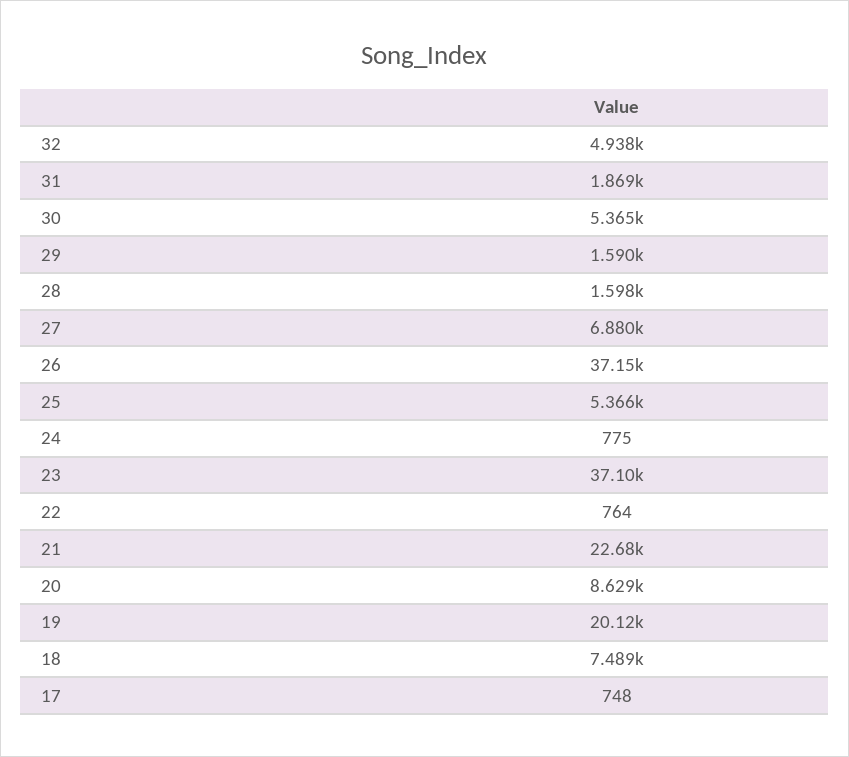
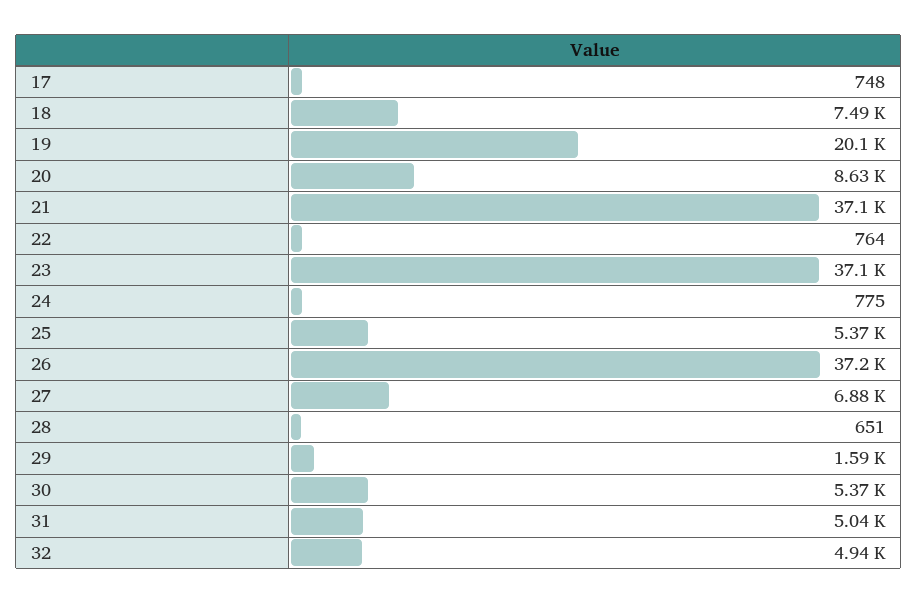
  {
    "32": 4938,
-   "31": 1869,
+   "31": 5040,
    "30": 5365,
    "29": 1590,
-   "28": 1598,
+   "28": 651,
    "27": 6880,
    "26": 37150,
    "25": 5366,
    "24": 775,
    "23": 37100,
    "22": 764,
-   "21": 22680,
+   "21": 37100,
    "20": 8629,
    "19": 20120,
    "18": 7489,
    "17": 748
  }

